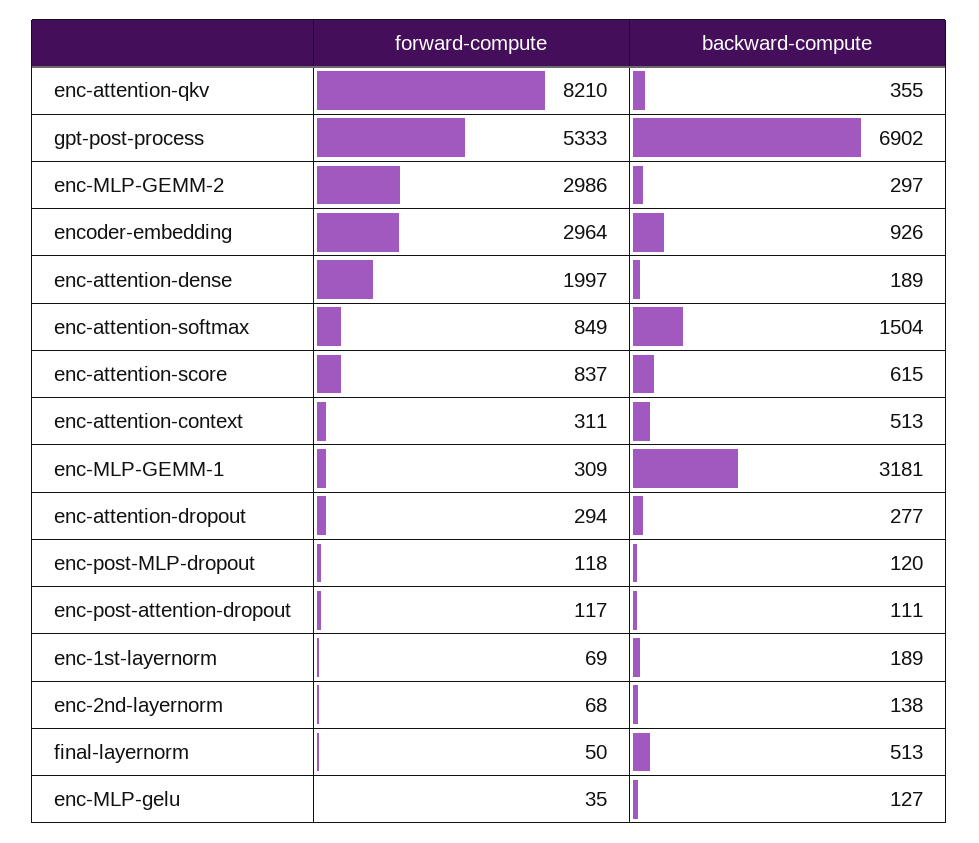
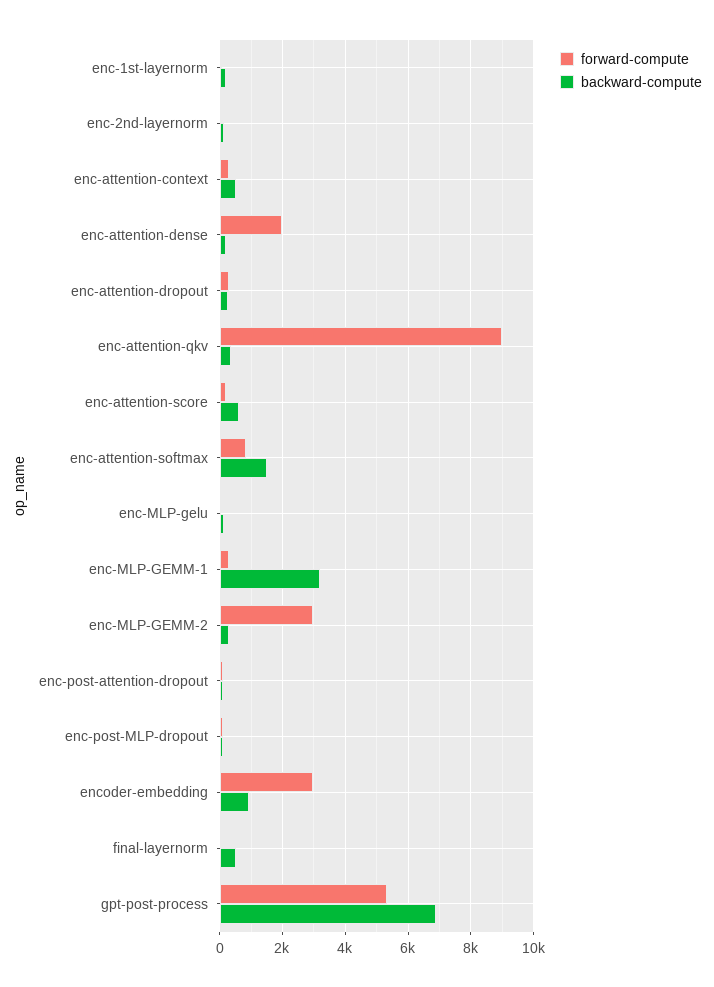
  {
    "forward-compute": {
-     "enc-attention-qkv": 8210,
+     "enc-attention-qkv": 9000,
      "gpt-post-process": 5333,
      "enc-MLP-GEMM-2": 2986,
      "encoder-embedding": 2964,
      "enc-attention-dense": 1997,
      "enc-attention-softmax": 849,
-     "enc-attention-score": 837,
+     "enc-attention-score": 200,
      "enc-attention-context": 311,
      "enc-MLP-GEMM-1": 309,
      "enc-attention-dropout": 294,
      "enc-post-MLP-dropout": 118,
      "enc-post-attention-dropout": 117,
      "enc-1st-layernorm": 69,
      "enc-2nd-layernorm": 68,
      "final-layernorm": 50,
      "enc-MLP-gelu": 35
    },
    "backward-compute": {
      "enc-attention-qkv": 355,
      "gpt-post-process": 6902,
      "enc-MLP-GEMM-2": 297,
      "encoder-embedding": 926,
      "enc-attention-dense": 189,
      "enc-attention-softmax": 1504,
      "enc-attention-score": 615,
      "enc-attention-context": 513,
      "enc-MLP-GEMM-1": 3181,
      "enc-attention-dropout": 277,
      "enc-post-MLP-dropout": 120,
      "enc-post-attention-dropout": 111,
      "enc-1st-layernorm": 189,
      "enc-2nd-layernorm": 138,
      "final-layernorm": 513,
      "enc-MLP-gelu": 127
    }
  }

